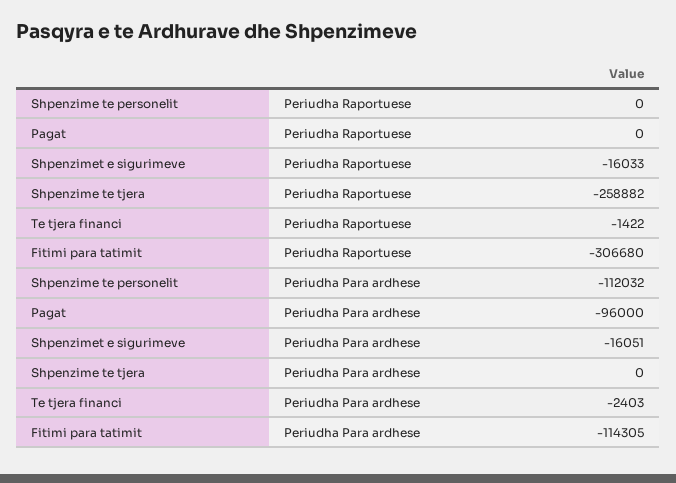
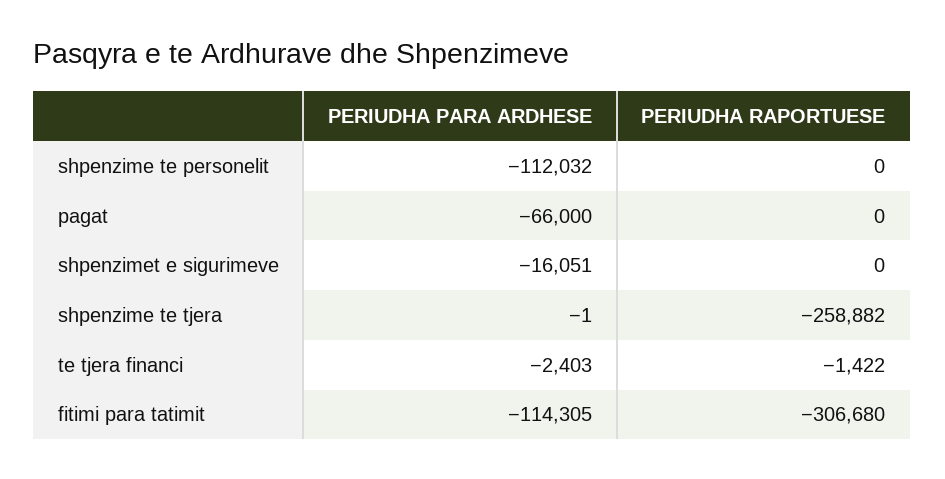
  {
    "Shpenzime te personelit": {
      "Periudha Raportuese": 0,
      "Periudha Para ardhese": -112032
    },
    "Pagat": {
      "Periudha Raportuese": 0,
-     "Periudha Para ardhese": -96000
+     "Periudha Para ardhese": -66000
    },
    "Shpenzimet e sigurimeve": {
-     "Periudha Raportuese": -16033,
+     "Periudha Raportuese": 0,
      "Periudha Para ardhese": -16051
    },
    "Shpenzime te tjera": {
      "Periudha Raportuese": -258882,
-     "Periudha Para ardhese": 0
+     "Periudha Para ardhese": -1
    },
    "Te tjera financi": {
      "Periudha Raportuese": -1422,
      "Periudha Para ardhese": -2403
    },
    "Fitimi para tatimit": {
      "Periudha Raportuese": -306680,
      "Periudha Para ardhese": -114305
    }
  }

